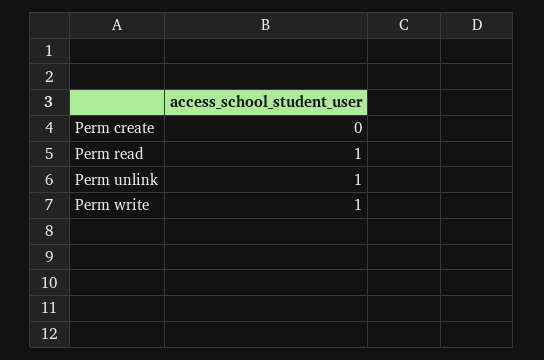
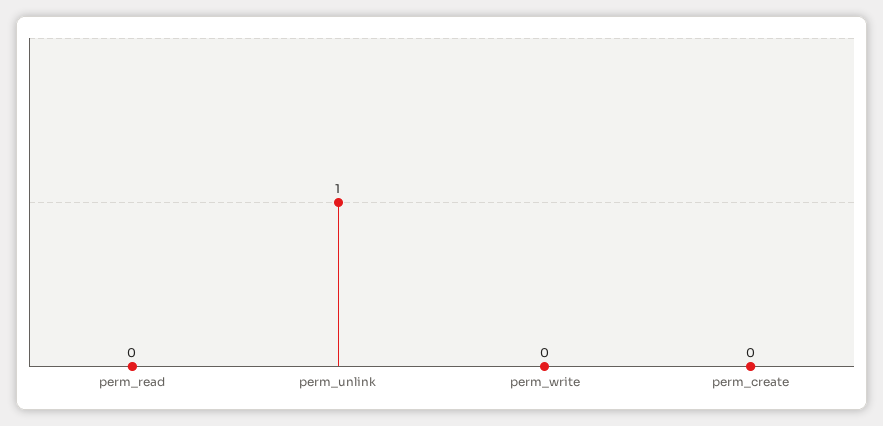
  {
    "Perm create": 0,
-   "Perm read": 1,
+   "Perm read": 0,
    "Perm unlink": 1,
-   "Perm write": 1
+   "Perm write": 0
  }

